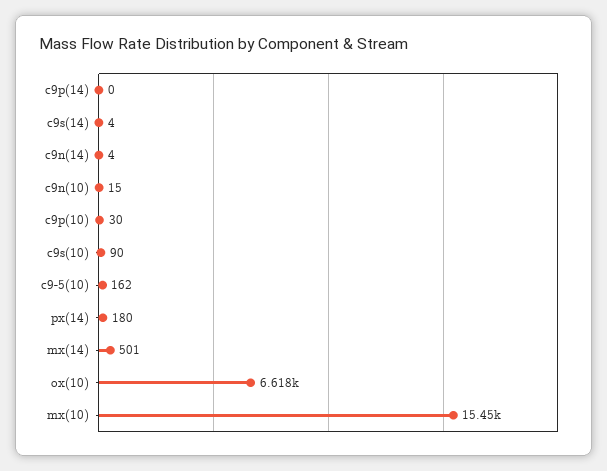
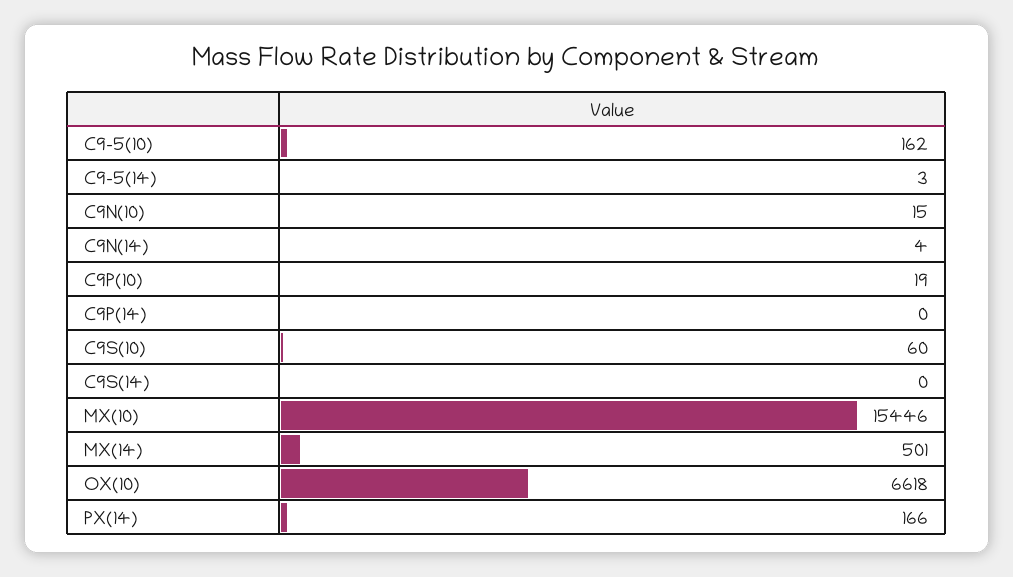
  {
    "c9p(14)": 0,
-   "c9s(14)": 4,
+   "c9s(14)": 0,
    "c9n(14)": 4,
    "c9n(10)": 15,
-   "c9p(10)": 30,
+   "c9p(10)": 19,
-   "c9s(10)": 90,
+   "c9s(10)": 60,
    "c9-5(10)": 162,
-   "px(14)": 180,
+   "px(14)": 166,
    "mx(14)": 501,
    "ox(10)": 6618,
-   "mx(10)": 15446
+   "mx(10)": 15446,
+   "C9-5(14)": 3
  }

